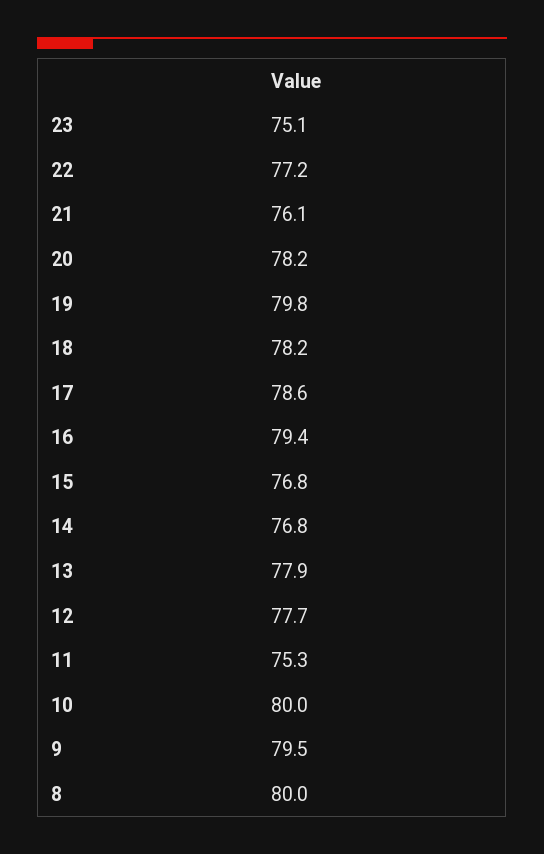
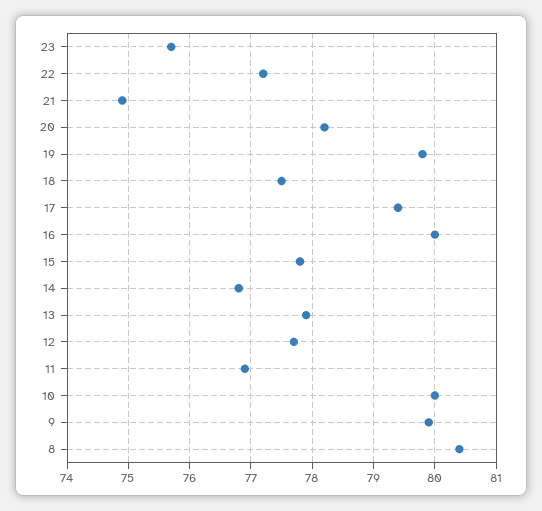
  {
-   "23": 75.1,
+   "23": 75.7,
    "22": 77.2,
-   "21": 76.1,
+   "21": 74.9,
    "20": 78.2,
    "19": 79.8,
-   "18": 78.2,
+   "18": 77.5,
-   "17": 78.6,
+   "17": 79.4,
-   "16": 79.4,
+   "16": 80,
-   "15": 76.8,
+   "15": 77.8,
    "14": 76.8,
    "13": 77.9,
    "12": 77.7,
-   "11": 75.3,
+   "11": 76.9,
    "10": 80,
-   "9": 79.5,
+   "9": 79.9,
-   "8": 80
+   "8": 80.4
  }

